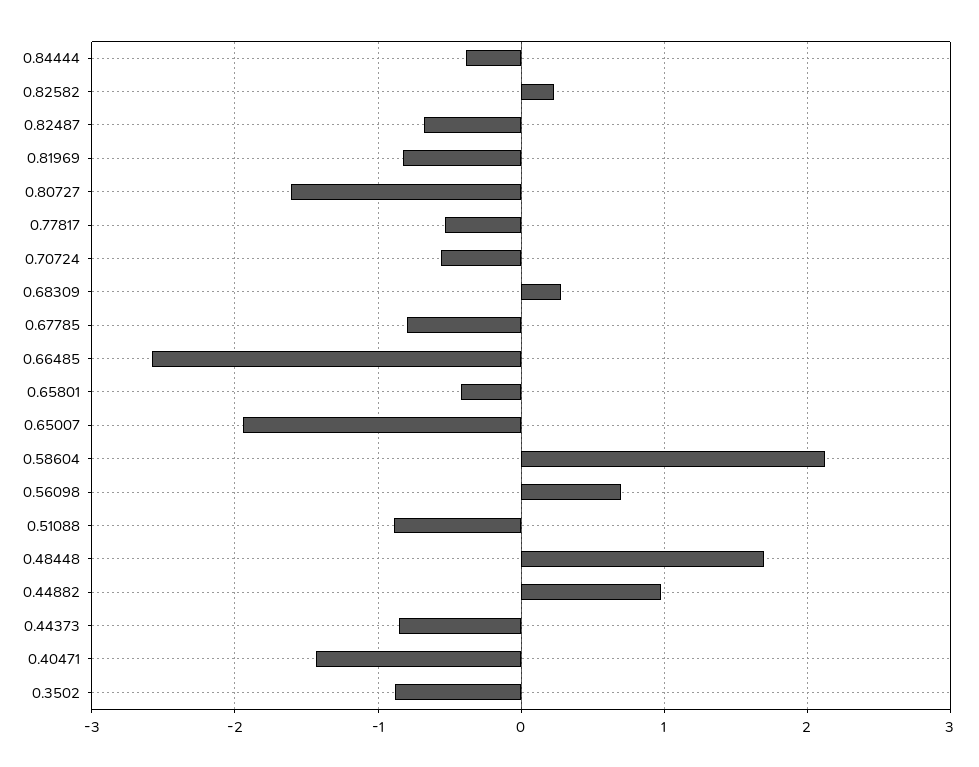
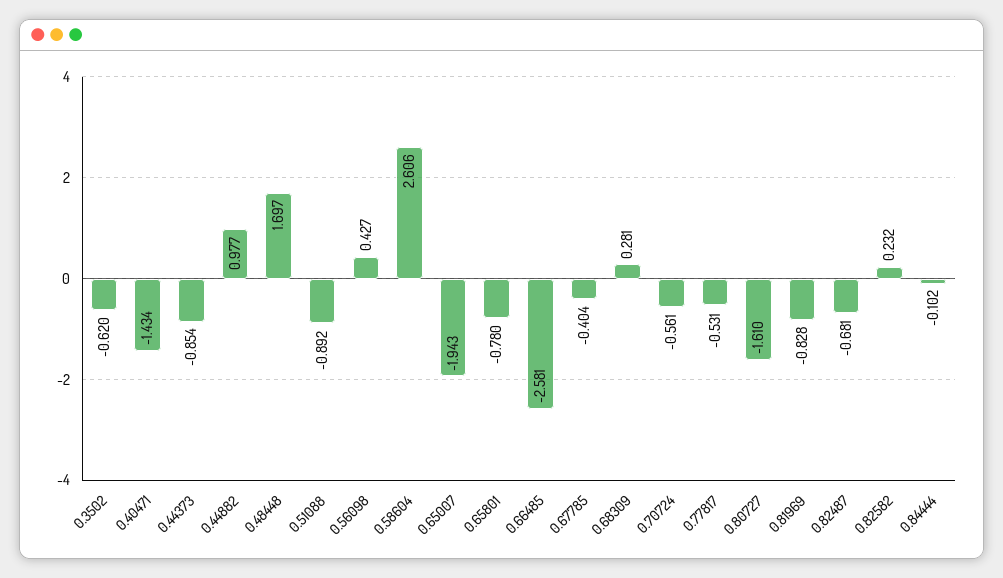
  {
-   "0.84444": -0.4,
+   "0.84444": -0.102,
    "0.82582": 0.232,
    "0.82487": -0.681,
    "0.81969": -0.828,
    "0.80727": -1.61,
    "0.77817": -0.531,
    "0.70724": -0.561,
    "0.68309": 0.281,
-   "0.67785": -0.8,
+   "0.67785": -0.404,
    "0.66485": -2.581,
-   "0.65801": -0.4,
+   "0.65801": -0.78,
    "0.65007": -1.943,
-   "0.58604": 2.1,
+   "0.58604": 2.606,
-   "0.56098": 0.7,
+   "0.56098": 0.427,
    "0.51088": -0.892,
    "0.48448": 1.697,
    "0.44882": 0.977,
    "0.44373": -0.854,
    "0.40471": -1.434,
-   "0.3502": -0.9
+   "0.3502": -0.62
  }

